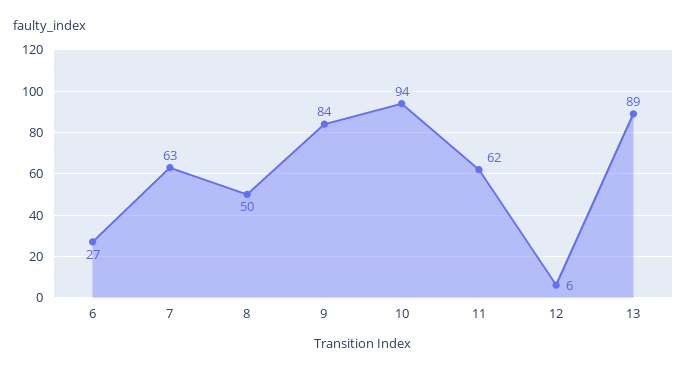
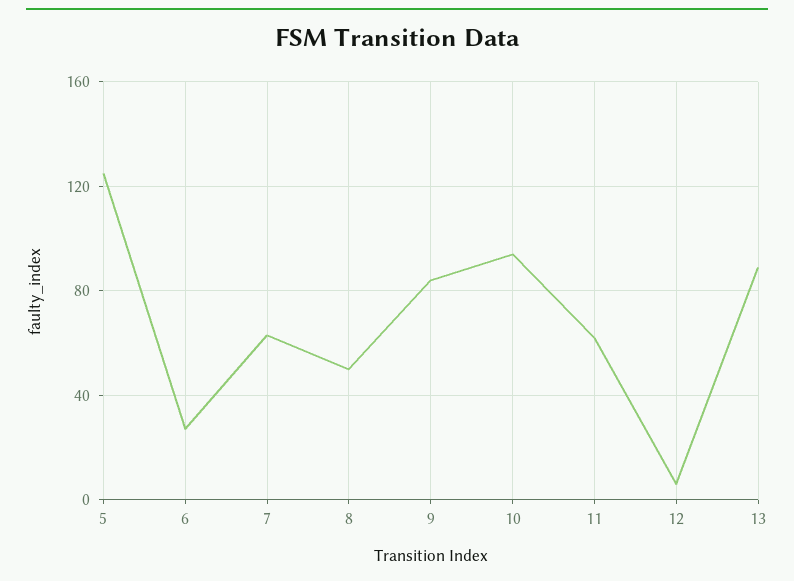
  {
    "6": 27,
    "7": 63,
    "8": 50,
    "9": 84,
    "10": 94,
    "11": 62,
    "12": 6,
-   "13": 89
+   "13": 89,
+   "5": 125
  }

